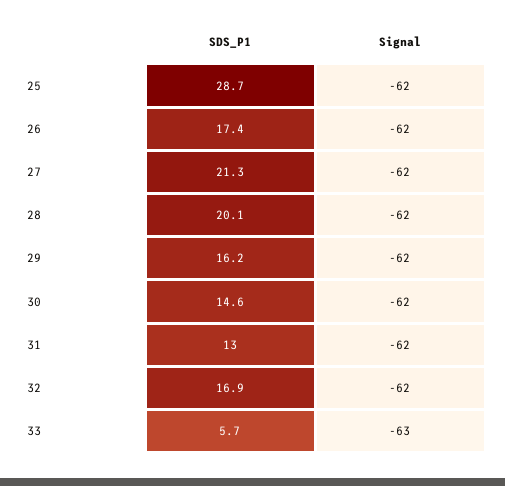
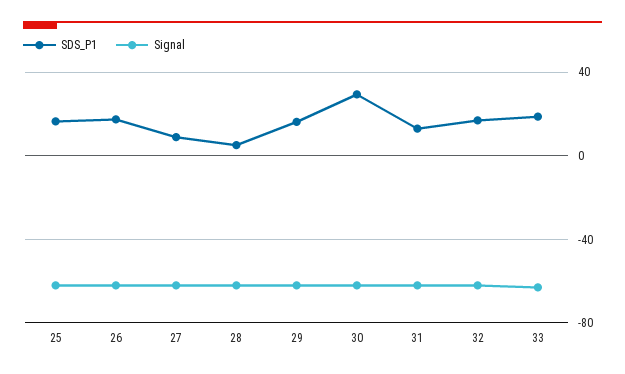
  {
    "SDS_P1": {
-     "25": 28.7,
+     "25": 15,
      "26": 17.4,
-     "27": 21.3,
+     "27": 10,
-     "28": 20.1,
+     "28": 5,
      "29": 16.2,
-     "30": 14.6,
+     "30": 30,
      "31": 13,
      "32": 16.9,
-     "33": 5.7
+     "33": 20
    },
    "Signal": {
      "25": -62,
      "26": -62,
      "27": -62,
      "28": -62,
      "29": -62,
      "30": -62,
      "31": -62,
      "32": -62,
      "33": -63
    }
  }

